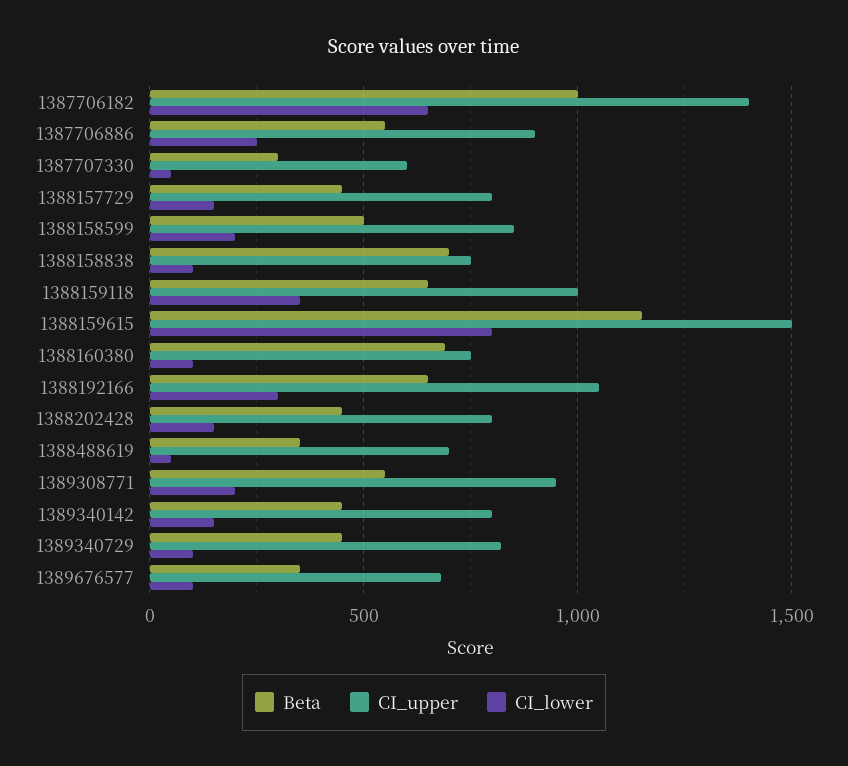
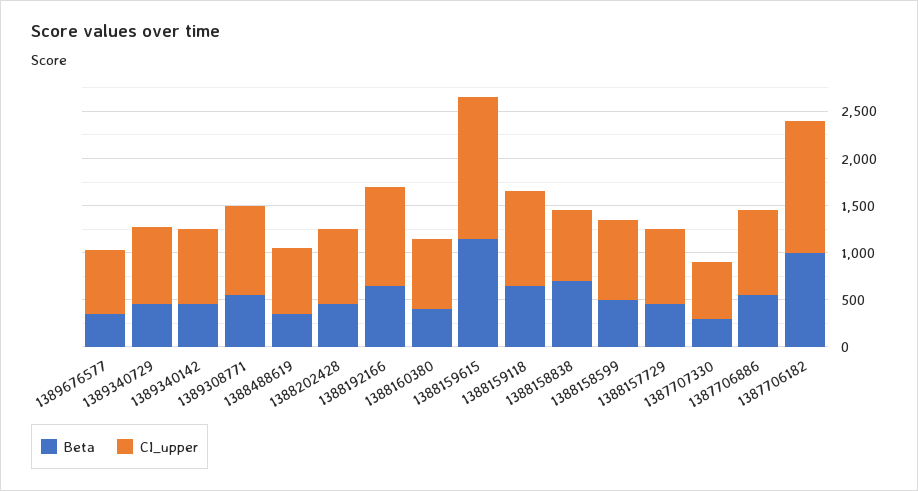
  {
    "Beta": {
      "1387706182": 1000,
      "1387706886": 550,
      "1387707330": 300,
      "1388157729": 450,
      "1388158599": 500,
      "1388158838": 700,
      "1388159118": 650,
      "1388159615": 1150,
-     "1388160380": 700,
+     "1388160380": 400,
      "1388192166": 650,
      "1388202428": 450,
      "1388488619": 350,
      "1389308771": 550,
      "1389340142": 450,
      "1389340729": 450,
      "1389676577": 350
    },
    "CI_upper": {
      "1387706182": 1400,
      "1387706886": 900,
      "1387707330": 600,
      "1388157729": 800,
      "1388158599": 850,
      "1388158838": 750,
      "1388159118": 1000,
      "1388159615": 1500,
      "1388160380": 750,
      "1388192166": 1050,
      "1388202428": 800,
      "1388488619": 700,
      "1389308771": 950,
      "1389340142": 800,
      "1389340729": 800,
      "1389676577": 700
-   },
+   }
-   "CI_lower": {
-     "1387706182": 650,
-     "1387706886": 250,
-     "1387707330": 50,
-     "1388157729": 150,
-     "1388158599": 200,
-     "1388158838": 100,
-     "1388159118": 350,
-     "1388159615": 800,
-     "1388160380": 100,
-     "1388192166": 300,
-     "1388202428": 150,
-     "1388488619": 50,
-     "1389308771": 200,
-     "1389340142": 150,
-     "1389340729": 100,
-     "1389676577": 100
-   }
  }

